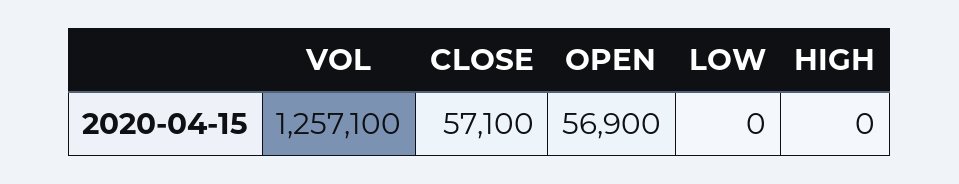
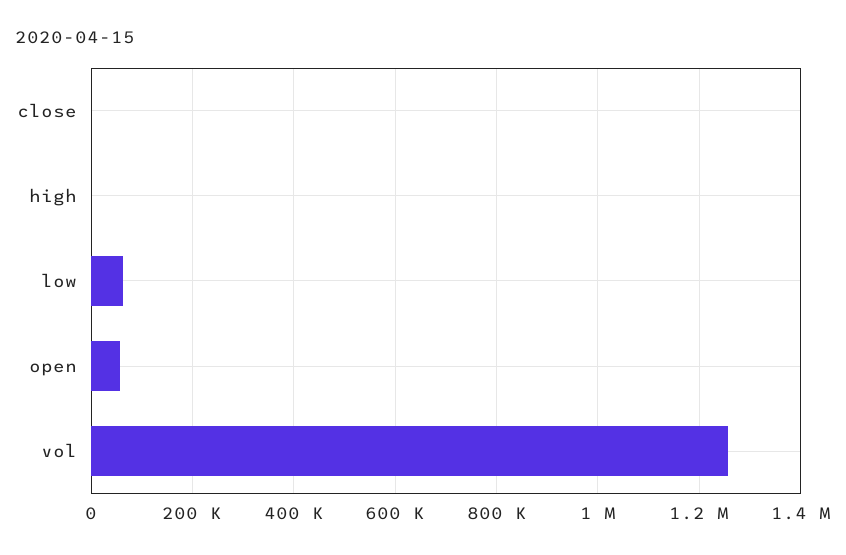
  {
    "VOL": 1257100,
-   "CLOSE": 57100,
+   "CLOSE": 0,
    "OPEN": 56900,
-   "LOW": 0,
+   "LOW": 60000,
    "HIGH": 0
  }

